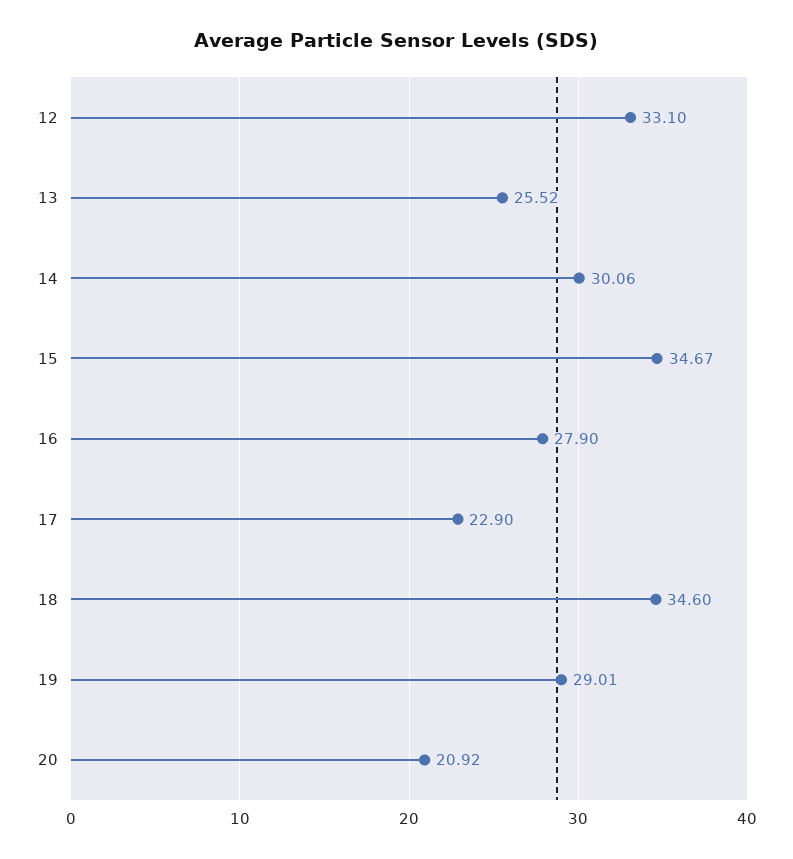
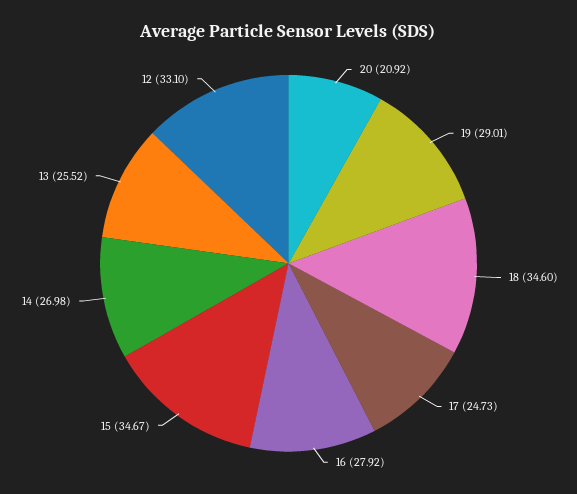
  {
    "12": 33.1,
    "13": 25.52,
-   "14": 30.06,
+   "14": 26.98,
    "15": 34.67,
-   "16": 27.9,
+   "16": 27.92,
-   "17": 22.9,
+   "17": 24.73,
    "18": 34.6,
    "19": 29.01,
    "20": 20.92
  }

